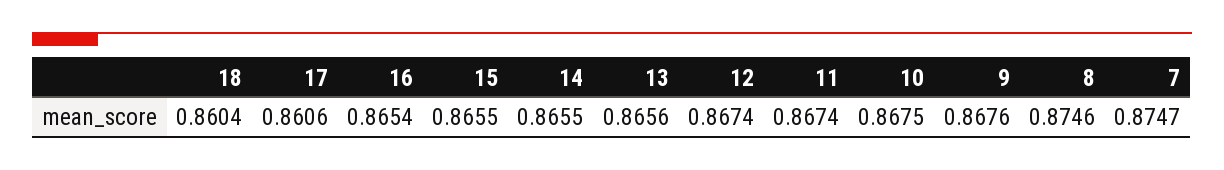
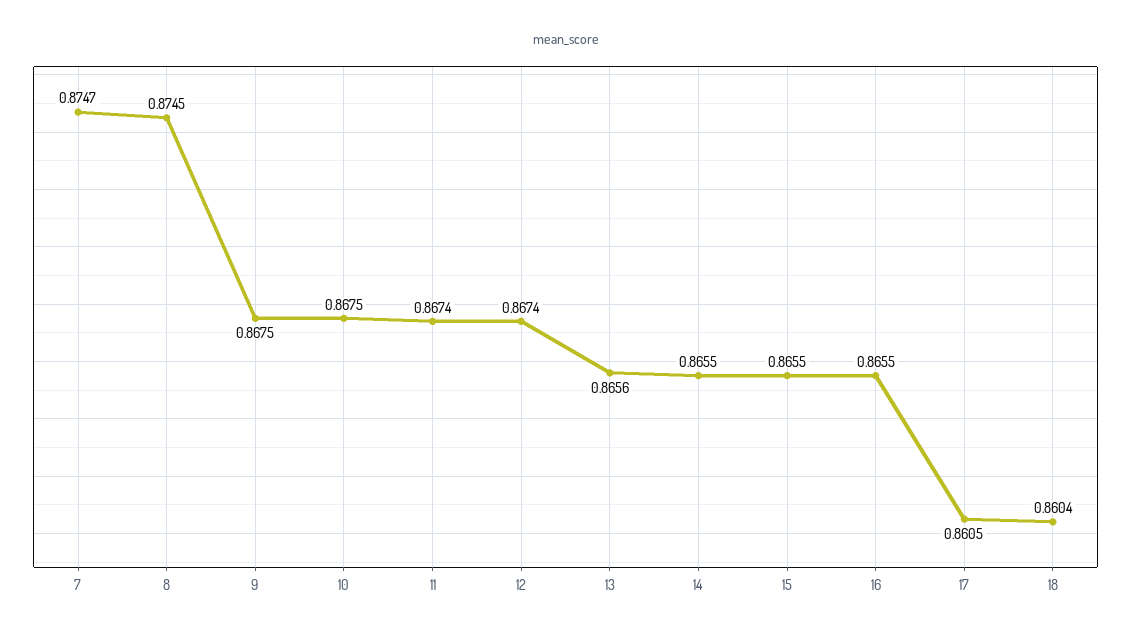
  {
    "18": 0.8604,
-   "17": 0.8606,
+   "17": 0.8605,
-   "16": 0.8654,
+   "16": 0.8655,
    "15": 0.8655,
    "14": 0.8655,
    "13": 0.8656,
    "12": 0.8674,
    "11": 0.8674,
    "10": 0.8675,
-   "9": 0.8676,
+   "9": 0.8675,
-   "8": 0.8746,
+   "8": 0.8745,
    "7": 0.8747
  }

